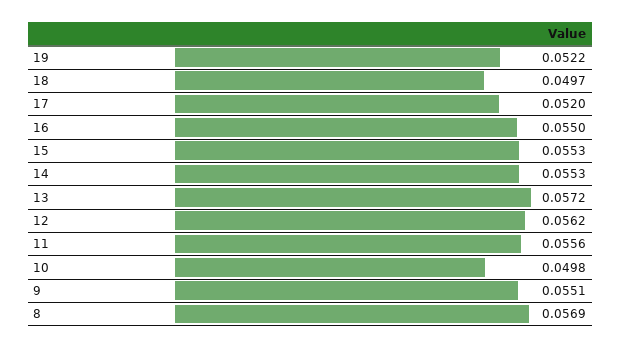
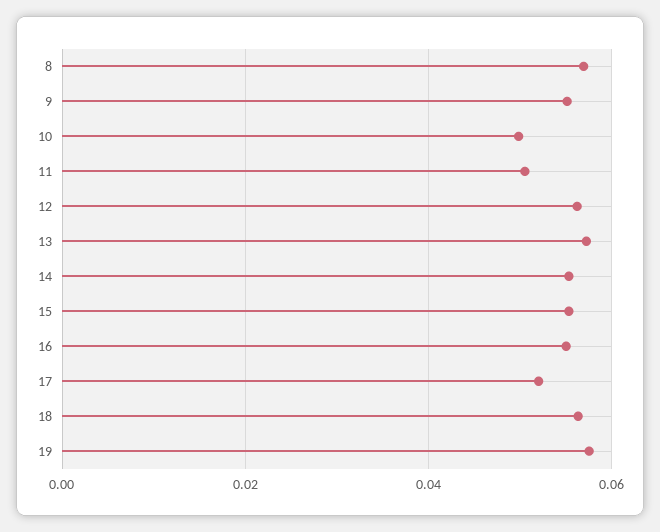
  {
-   "19": 0.0522,
+   "19": 0.058,
-   "18": 0.0497,
+   "18": 0.056,
    "17": 0.052,
    "16": 0.055,
    "15": 0.0553,
    "14": 0.0553,
    "13": 0.0572,
    "12": 0.0562,
-   "11": 0.0556,
+   "11": 0.05,
    "10": 0.0498,
    "9": 0.0551,
    "8": 0.0569
  }

